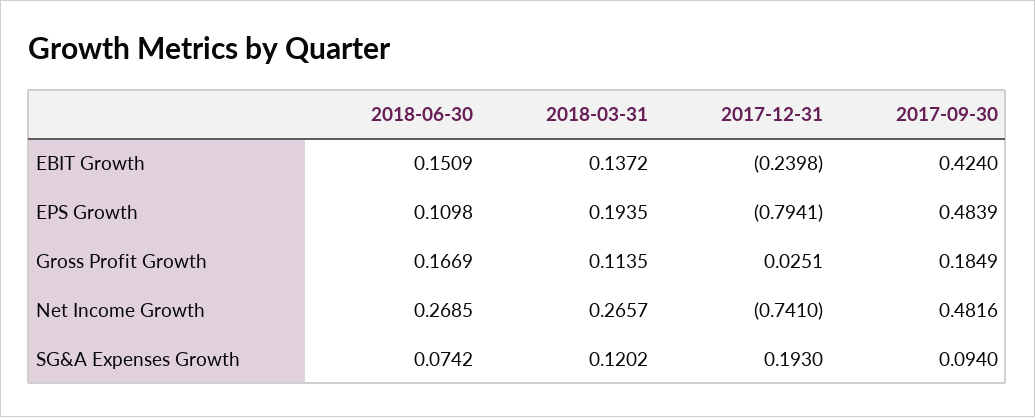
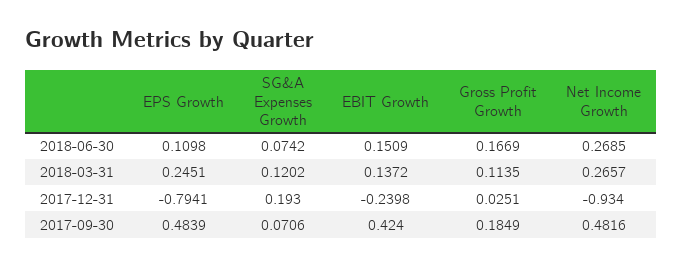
  {
    "2018-06-30": {
      "EBIT Growth": 0.1509,
      "EPS Growth": 0.1098,
      "Gross Profit Growth": 0.1669,
      "Net Income Growth": 0.2685,
      "SG&A Expenses Growth": 0.0742
    },
    "2018-03-31": {
      "EBIT Growth": 0.1372,
-     "EPS Growth": 0.1935,
+     "EPS Growth": 0.2451,
      "Gross Profit Growth": 0.1135,
      "Net Income Growth": 0.2657,
      "SG&A Expenses Growth": 0.1202
    },
    "2017-12-31": {
      "EBIT Growth": -0.2398,
      "EPS Growth": -0.7941,
      "Gross Profit Growth": 0.0251,
-     "Net Income Growth": -0.741,
+     "Net Income Growth": -0.934,
      "SG&A Expenses Growth": 0.193
    },
    "2017-09-30": {
      "EBIT Growth": 0.424,
      "EPS Growth": 0.4839,
      "Gross Profit Growth": 0.1849,
      "Net Income Growth": 0.4816,
-     "SG&A Expenses Growth": 0.094
+     "SG&A Expenses Growth": 0.0706
    }
  }

